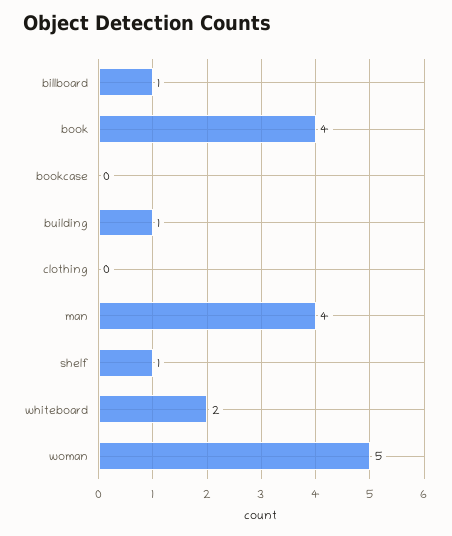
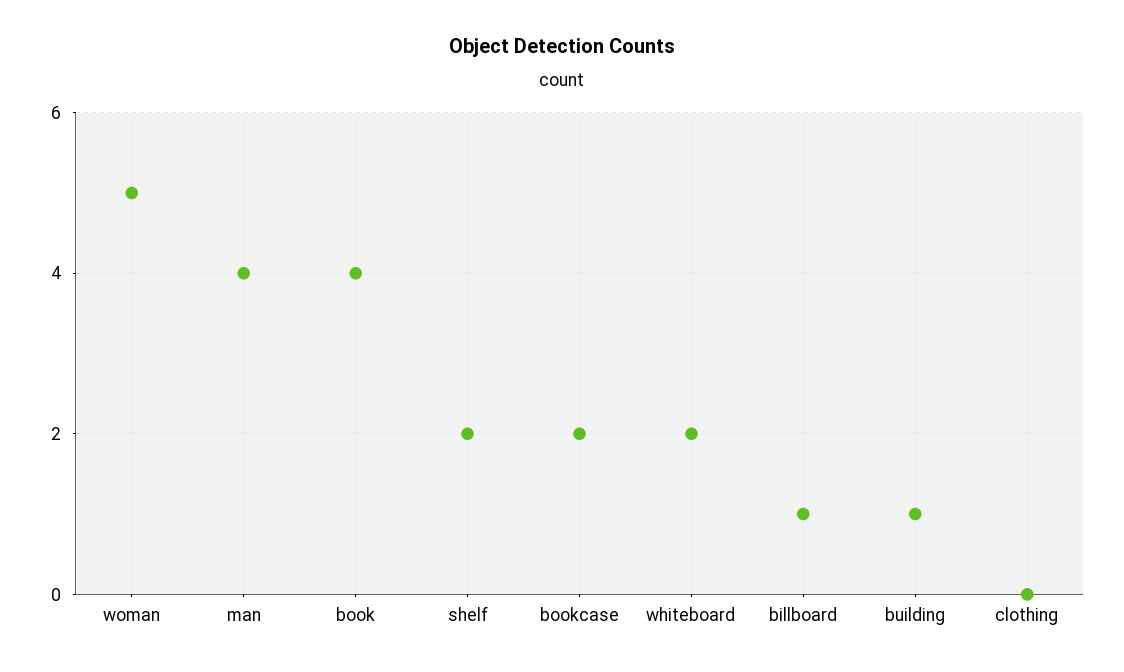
  {
    "billboard": 1,
    "book": 4,
-   "bookcase": 0,
+   "bookcase": 2,
    "building": 1,
    "clothing": 0,
    "man": 4,
-   "shelf": 1,
+   "shelf": 2,
    "whiteboard": 2,
    "woman": 5
  }

